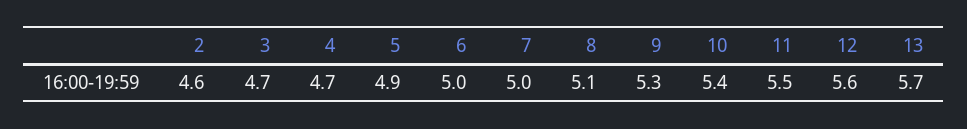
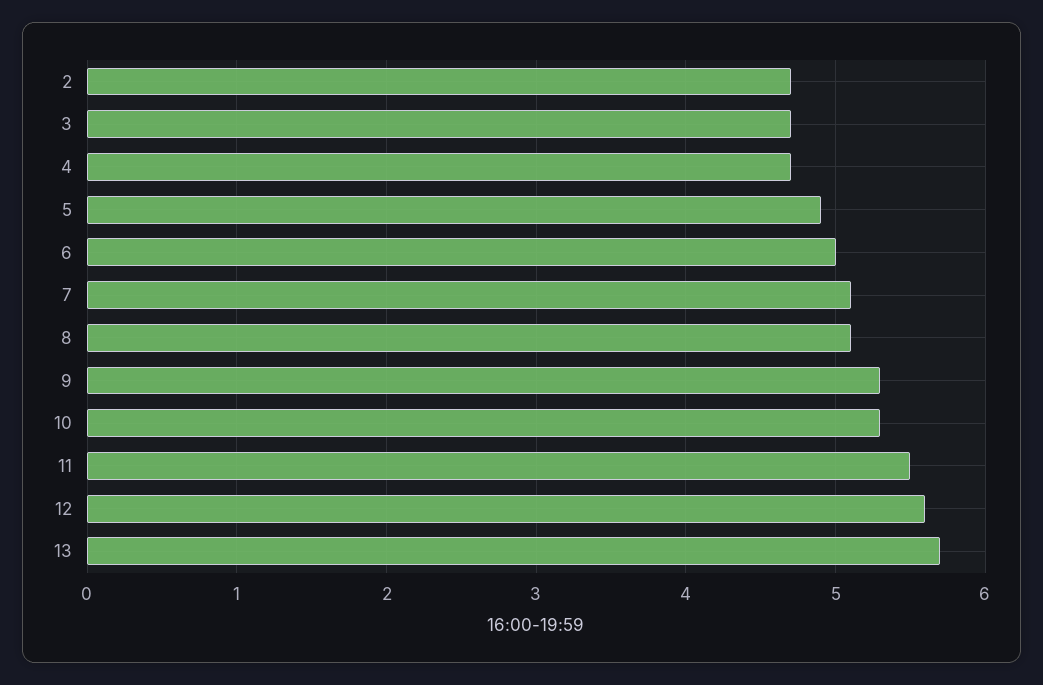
  {
-   "2": 4.6,
+   "2": 4.7,
    "3": 4.7,
    "4": 4.7,
    "5": 4.9,
    "6": 5,
-   "7": 5,
+   "7": 5.1,
    "8": 5.1,
    "9": 5.3,
-   "10": 5.4,
+   "10": 5.3,
    "11": 5.5,
    "12": 5.6,
    "13": 5.7
  }

